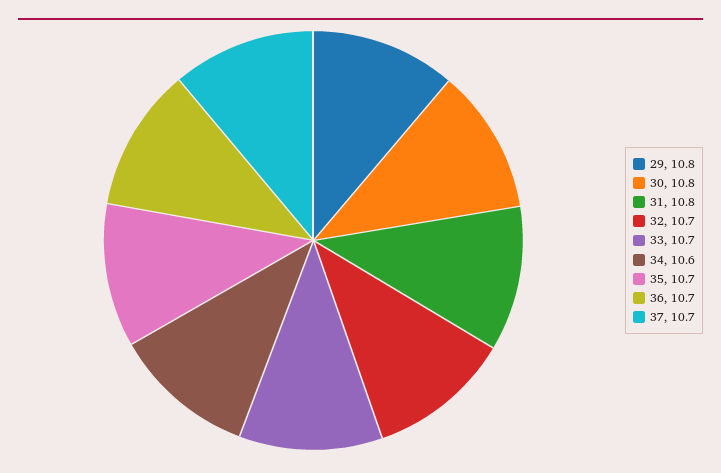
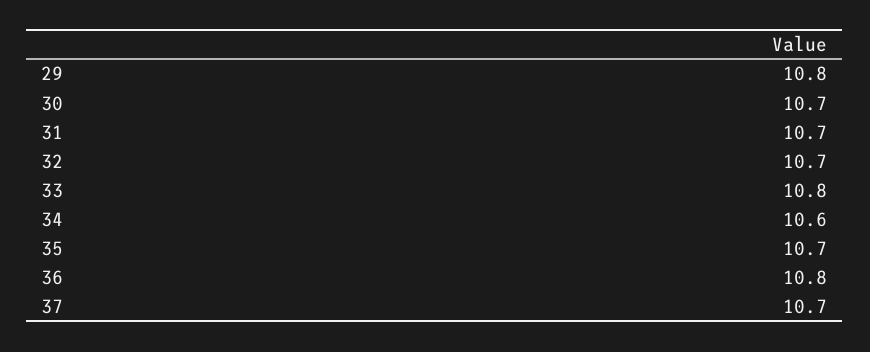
  {
    "29": 10.8,
-   "30": 10.8,
+   "30": 10.7,
-   "31": 10.8,
+   "31": 10.7,
    "32": 10.7,
-   "33": 10.7,
+   "33": 10.8,
    "34": 10.6,
    "35": 10.7,
-   "36": 10.7,
+   "36": 10.8,
    "37": 10.7
  }

